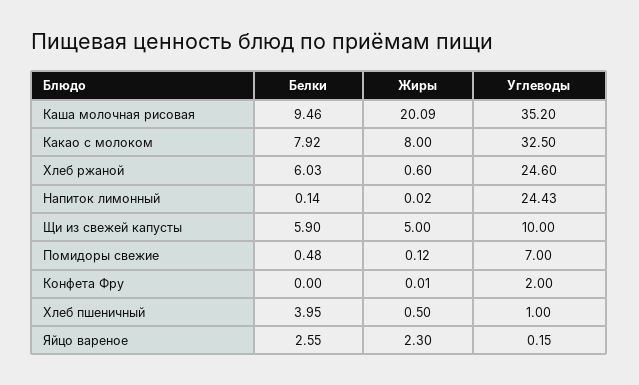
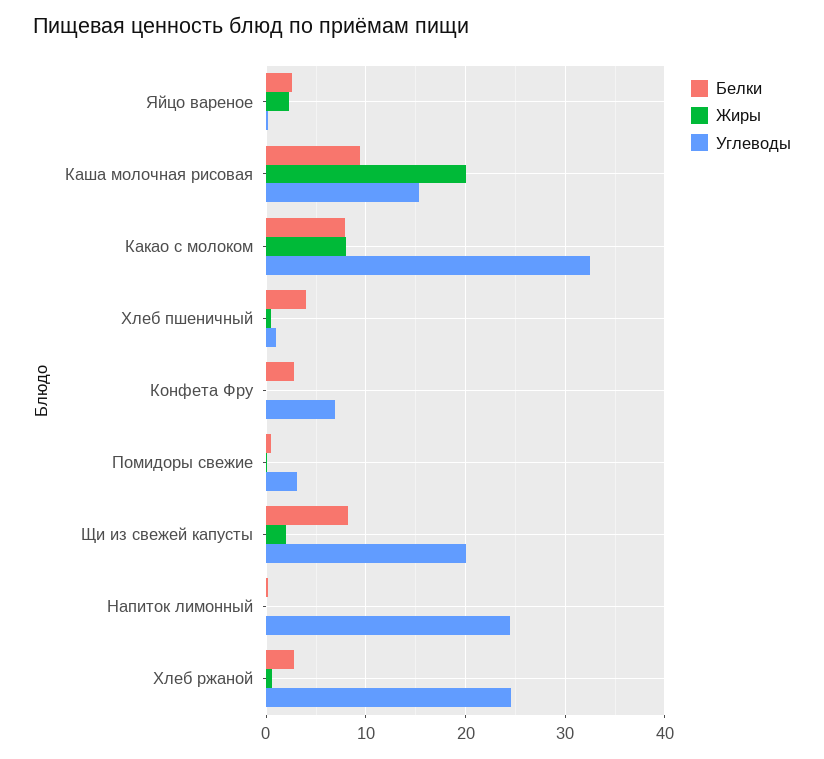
  {
    "Белки": {
      "Каша молочная рисовая": 9.46,
      "Какао с молоком": 7.92,
-     "Хлеб ржаной": 6.03,
+     "Хлеб ржаной": 3,
      "Напиток лимонный": 0.14,
-     "Щи из свежей капусты": 5.9,
+     "Щи из свежей капусты": 8,
      "Помидоры свежие": 0.48,
-     "Конфета Фру": 0,
+     "Конфета Фру": 3,
      "Хлеб пшеничный": 3.95,
      "Яйцо вареное": 2.55
    },
    "Жиры": {
      "Каша молочная рисовая": 20.09,
      "Какао с молоком": 8,
      "Хлеб ржаной": 0.6,
      "Напиток лимонный": 0.02,
-     "Щи из свежей капусты": 5,
+     "Щи из свежей капусты": 2,
      "Помидоры свежие": 0.12,
      "Конфета Фру": 0.01,
      "Хлеб пшеничный": 0.5,
      "Яйцо вареное": 2.3
    },
    "Углеводы": {
-     "Каша молочная рисовая": 35.2,
+     "Каша молочная рисовая": 15,
      "Какао с молоком": 32.5,
      "Хлеб ржаной": 24.6,
      "Напиток лимонный": 24.43,
-     "Щи из свежей капусты": 10,
+     "Щи из свежей капусты": 20,
-     "Помидоры свежие": 7,
+     "Помидоры свежие": 3,
-     "Конфета Фру": 2,
+     "Конфета Фру": 7,
      "Хлеб пшеничный": 1,
      "Яйцо вареное": 0.15
    }
  }

